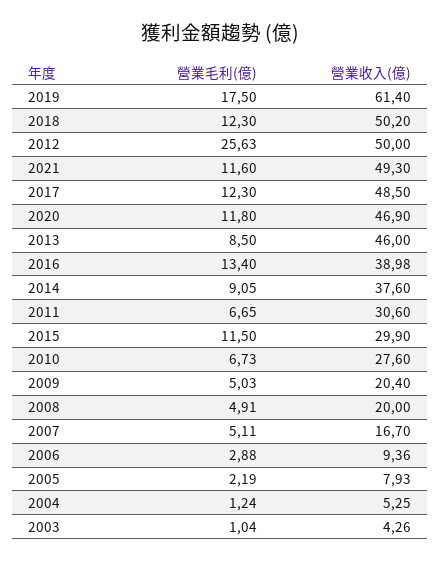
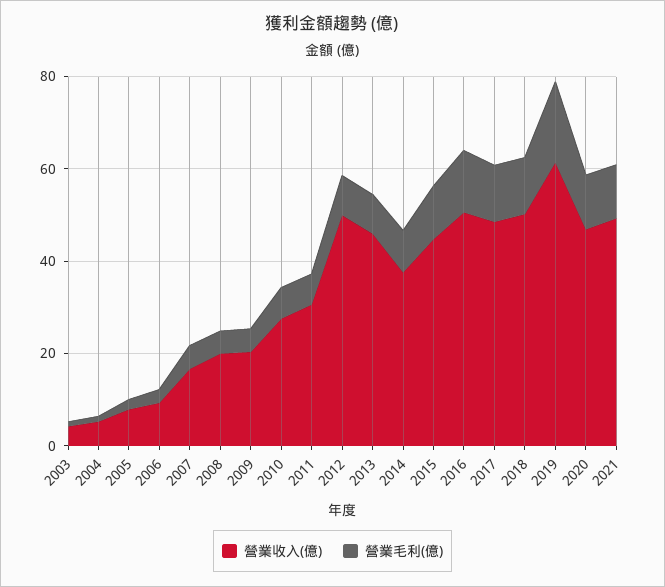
  {
    "營業毛利(億)": {
      "2019": 17.5,
      "2018": 12.3,
-     "2012": 25.63,
+     "2012": 10,
      "2021": 11.6,
      "2017": 12.3,
      "2020": 11.8,
      "2013": 8.5,
      "2016": 13.4,
      "2014": 9.05,
      "2011": 6.65,
      "2015": 11.5,
      "2010": 6.73,
      "2009": 5.03,
      "2008": 4.91,
      "2007": 5.11,
      "2006": 2.88,
      "2005": 2.19,
      "2004": 1.24,
      "2003": 1.04
    },
    "營業收入(億)": {
      "2019": 61.4,
      "2018": 50.2,
      "2012": 50,
      "2021": 49.3,
      "2017": 48.5,
      "2020": 46.9,
      "2013": 46,
-     "2016": 38.98,
+     "2016": 50,
      "2014": 37.6,
      "2011": 30.6,
-     "2015": 29.9,
+     "2015": 45,
      "2010": 27.6,
      "2009": 20.4,
      "2008": 20,
      "2007": 16.7,
      "2006": 9.36,
      "2005": 7.93,
      "2004": 5.25,
      "2003": 4.26
    }
  }

